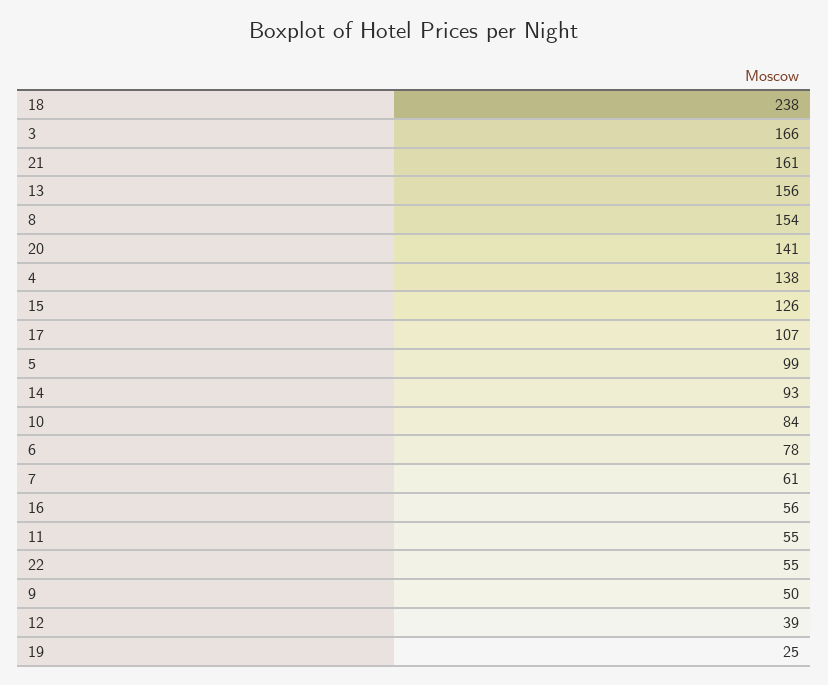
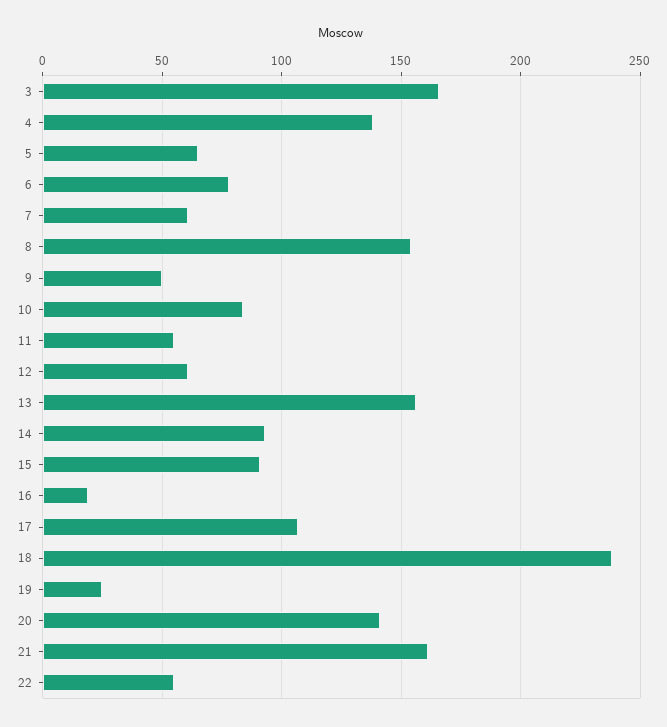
  {
    "18": 238,
    "3": 166,
    "21": 161,
    "13": 156,
    "8": 154,
    "20": 141,
    "4": 138,
-   "15": 126,
+   "15": 90,
    "17": 107,
-   "5": 99,
+   "5": 65,
    "14": 93,
    "10": 84,
    "6": 78,
    "7": 61,
-   "16": 56,
+   "16": 20,
    "11": 55,
    "22": 55,
    "9": 50,
-   "12": 39,
+   "12": 60,
    "19": 25
  }

